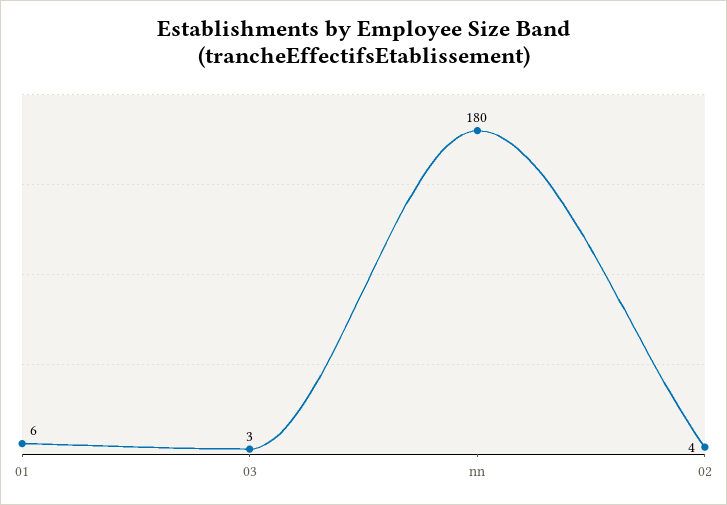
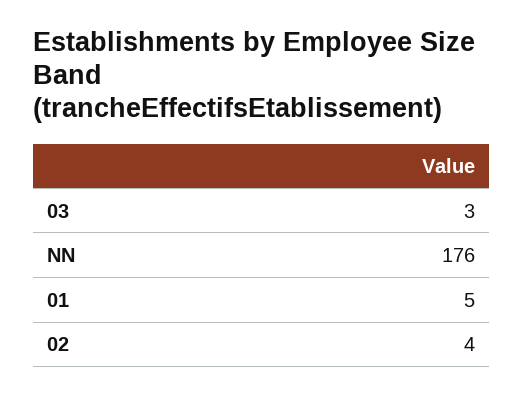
  {
-   "01": 6,
+   "01": 5,
    "03": 3,
-   "nn": 180,
+   "nn": 176,
    "02": 4
  }

